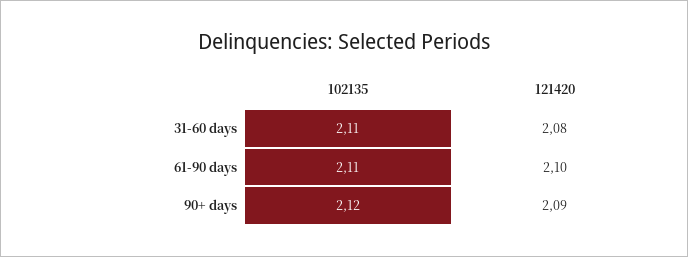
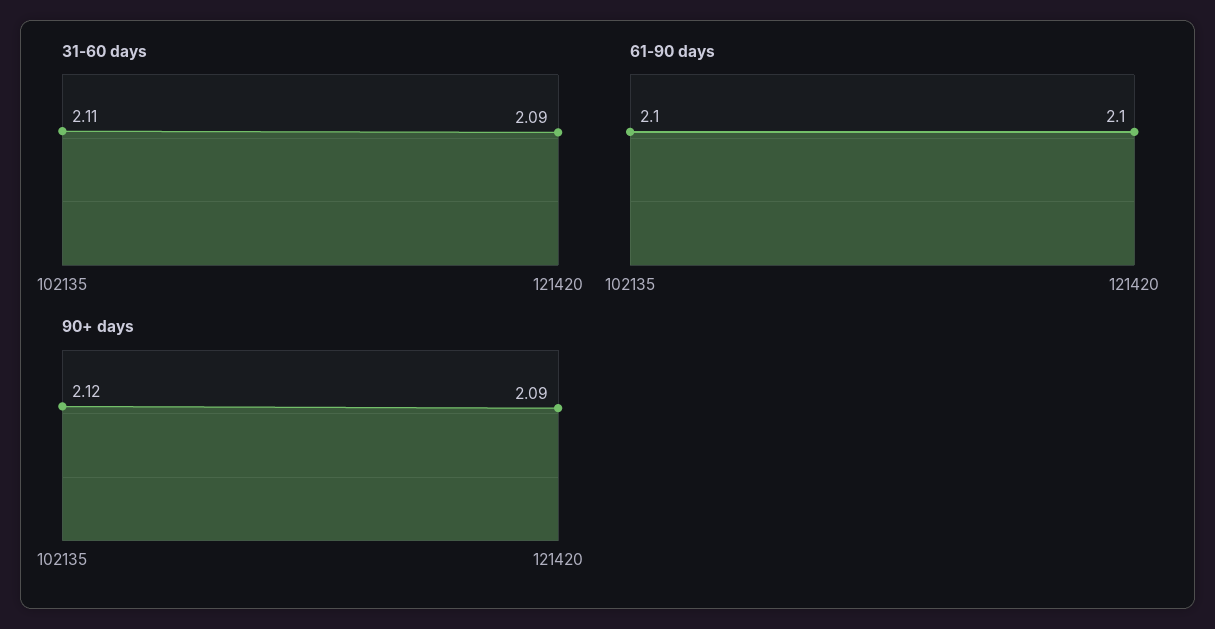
  {
    "31-60 days": {
      "102135": 2.11,
-     "121420": 2.08
+     "121420": 2.09
    },
    "61-90 days": {
-     "102135": 2.11,
+     "102135": 2.1,
      "121420": 2.1
    },
    "90+ days": {
      "102135": 2.12,
      "121420": 2.09
    }
  }

